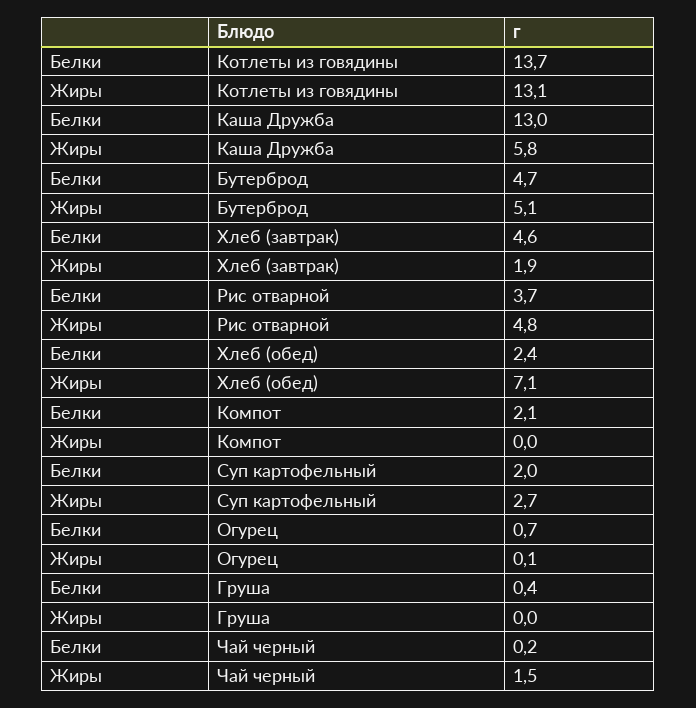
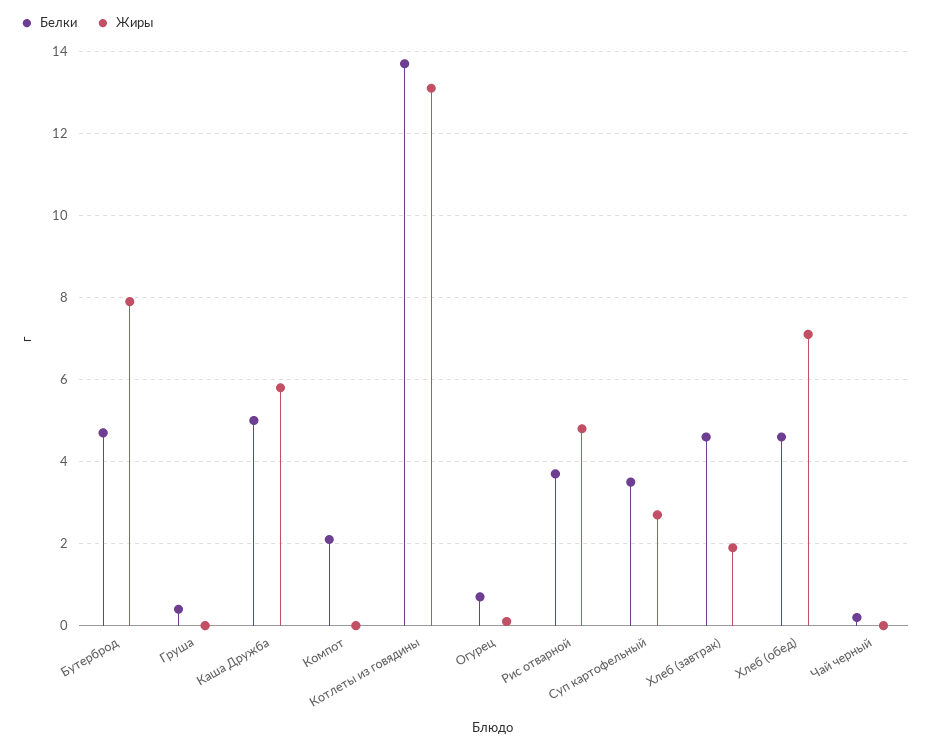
  {
    "Белки": {
      "Котлеты из говядины": 13.7,
-     "Каша Дружба": 13,
+     "Каша Дружба": 5,
      "Бутерброд": 4.7,
      "Хлеб (завтрак)": 4.6,
      "Рис отварной": 3.7,
-     "Хлеб (обед)": 2.4,
+     "Хлеб (обед)": 4.5,
      "Компот": 2.1,
-     "Суп картофельный": 2,
+     "Суп картофельный": 3.5,
      "Огурец": 0.7,
      "Груша": 0.4,
      "Чай черный": 0.2
    },
    "Жиры": {
      "Котлеты из говядины": 13.1,
      "Каша Дружба": 5.8,
-     "Бутерброд": 5.1,
+     "Бутерброд": 8,
      "Хлеб (завтрак)": 1.9,
      "Рис отварной": 4.8,
      "Хлеб (обед)": 7.1,
      "Компот": 0,
      "Суп картофельный": 2.7,
      "Огурец": 0.1,
      "Груша": 0,
-     "Чай черный": 1.5
+     "Чай черный": 0
    }
  }

